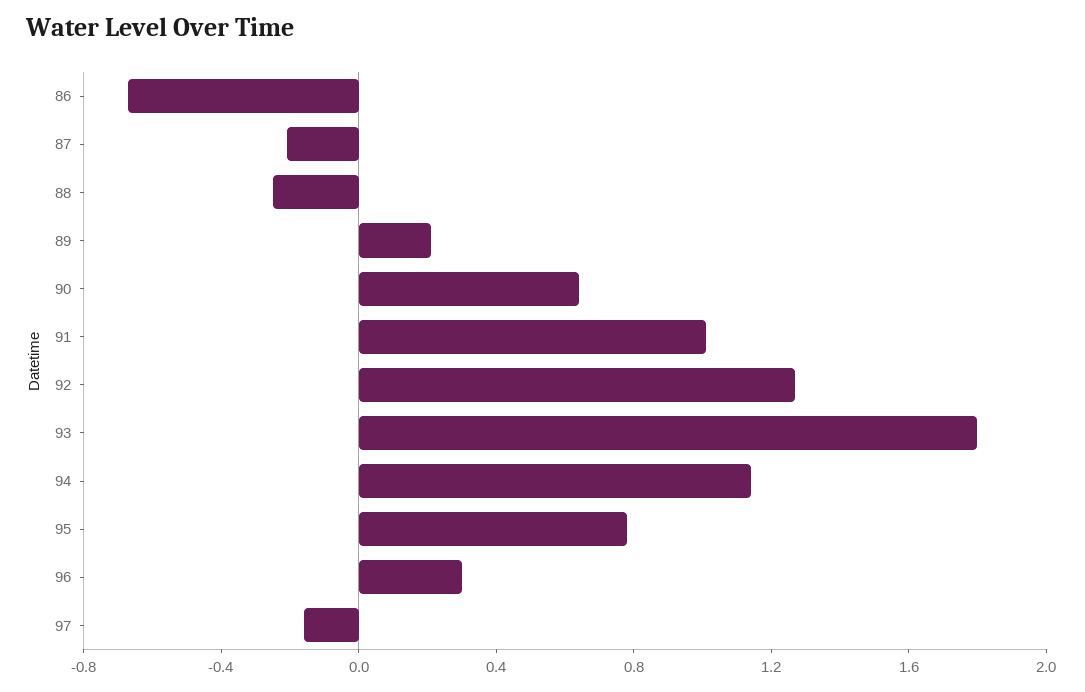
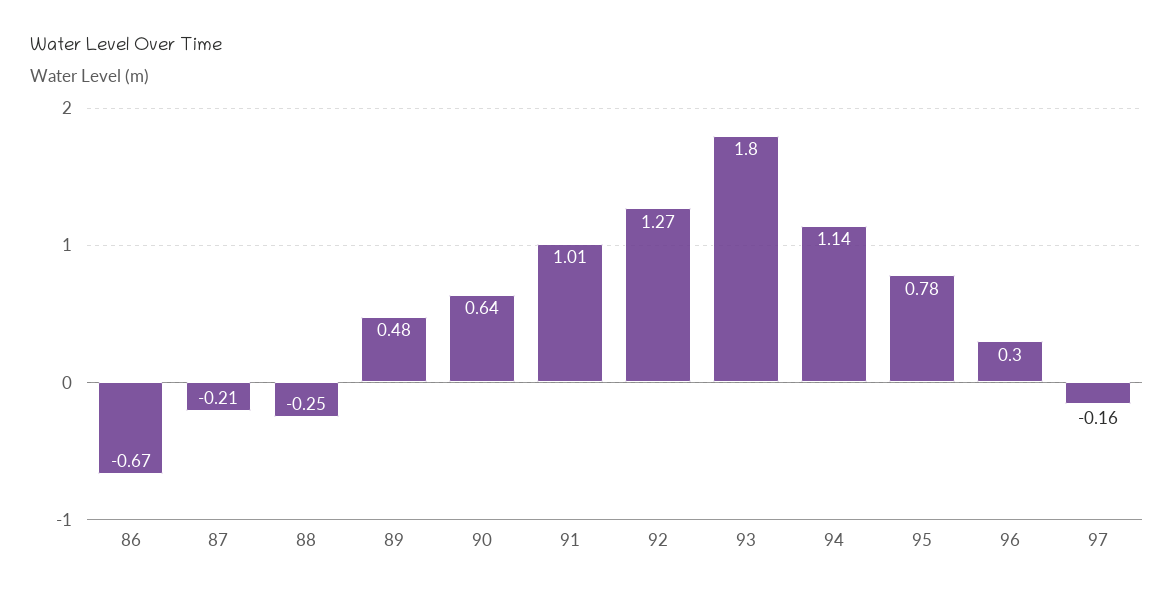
  {
    "86": -0.67,
    "87": -0.21,
    "88": -0.25,
-   "89": 0.2,
+   "89": 0.48,
    "90": 0.64,
    "91": 1.01,
    "92": 1.27,
    "93": 1.8,
    "94": 1.14,
    "95": 0.78,
    "96": 0.3,
    "97": -0.16
  }

